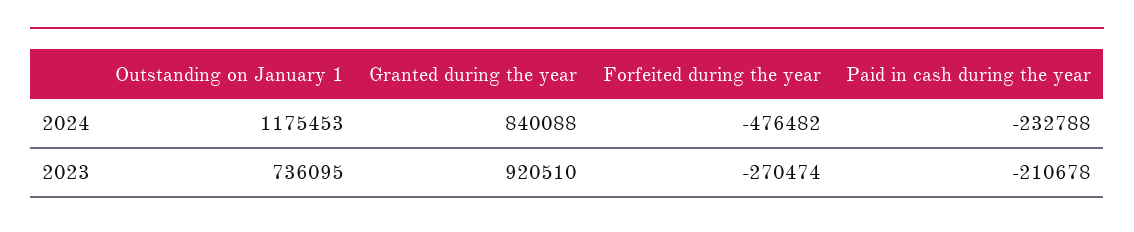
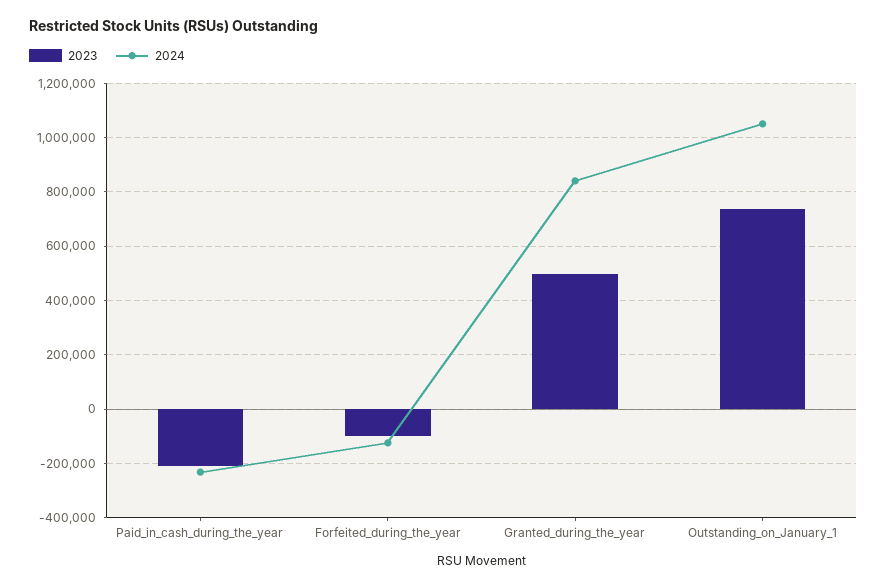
  {
    "2024": {
-     "Outstanding on January 1": 1175453,
+     "Outstanding on January 1": 1050000,
      "Granted during the year": 840088,
-     "Forfeited during the year": -476482,
+     "Forfeited during the year": -125000,
      "Paid in cash during the year": -232788
    },
    "2023": {
      "Outstanding on January 1": 736095,
-     "Granted during the year": 920510,
+     "Granted during the year": 500000,
-     "Forfeited during the year": -270474,
+     "Forfeited during the year": -100000,
      "Paid in cash during the year": -210678
    }
  }

